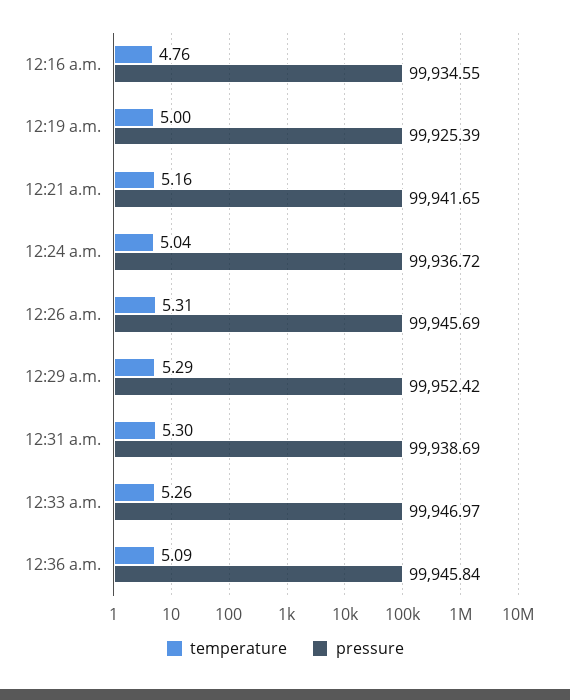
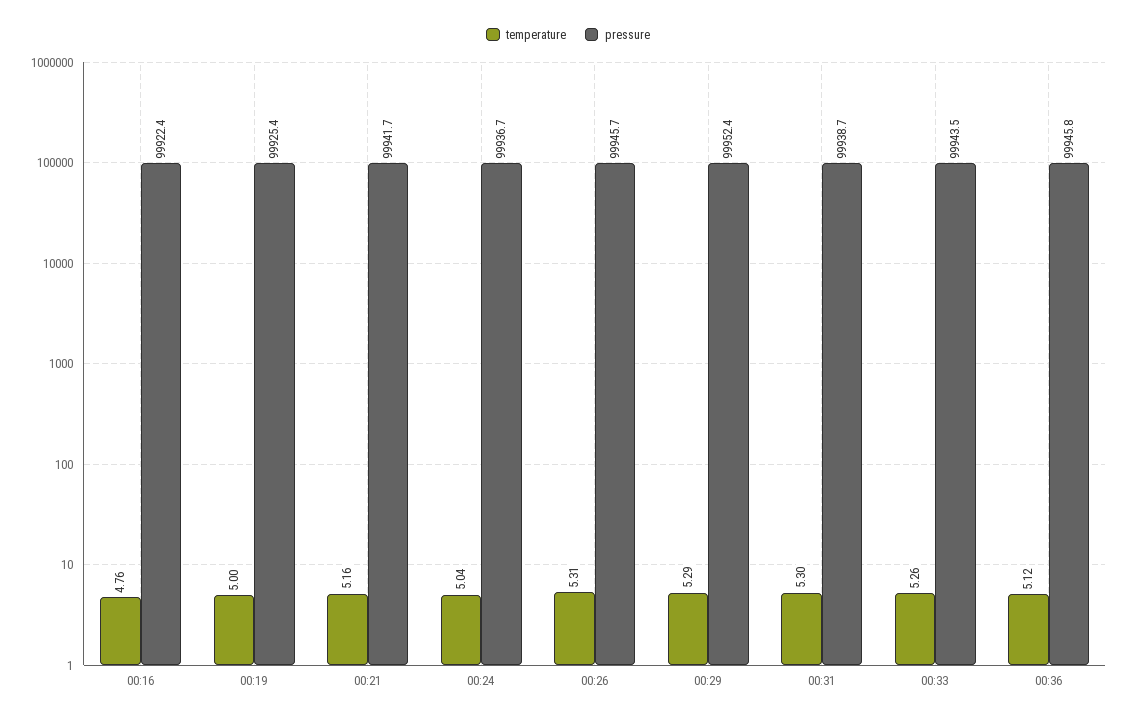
  {
    "temperature": {
      "12:16 a.m.": 4.76,
      "12:19 a.m.": 5,
      "12:21 a.m.": 5.16,
      "12:24 a.m.": 5.04,
      "12:26 a.m.": 5.31,
      "12:29 a.m.": 5.29,
      "12:31 a.m.": 5.3,
      "12:33 a.m.": 5.26,
-     "12:36 a.m.": 5.09
+     "12:36 a.m.": 5.12
    },
    "pressure": {
-     "12:16 a.m.": 99934.55,
+     "12:16 a.m.": 99922.4,
      "12:19 a.m.": 99925.39,
      "12:21 a.m.": 99941.65,
      "12:24 a.m.": 99936.72,
      "12:26 a.m.": 99945.69,
      "12:29 a.m.": 99952.42,
      "12:31 a.m.": 99938.69,
-     "12:33 a.m.": 99946.97,
+     "12:33 a.m.": 99943.5,
      "12:36 a.m.": 99945.84
    }
  }

